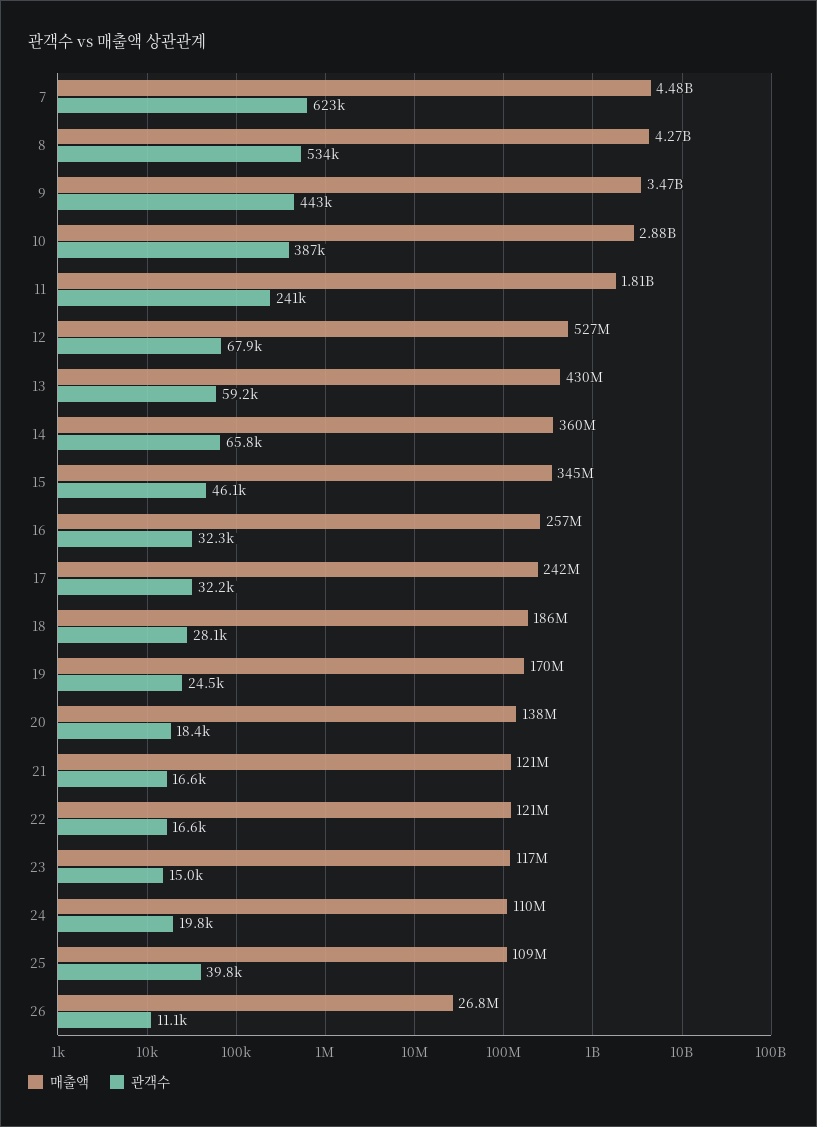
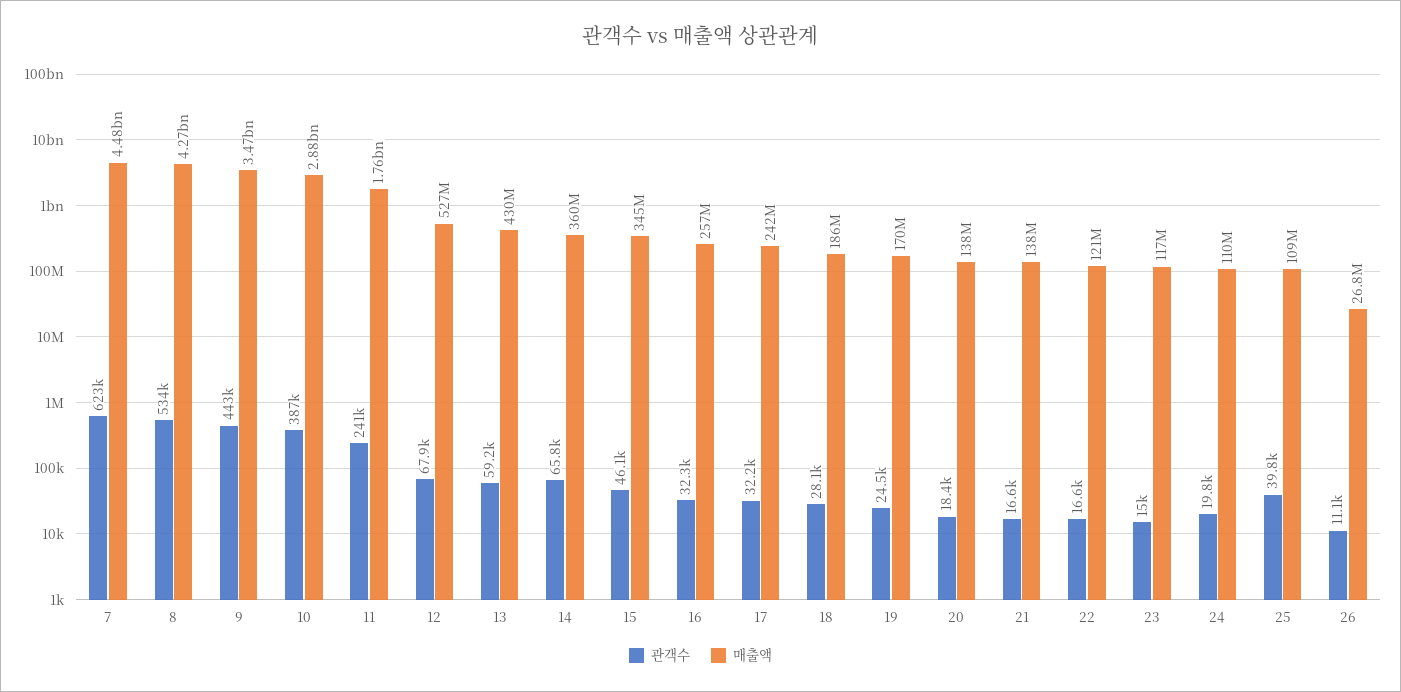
  {
    "매출액": {
      "7": 4480000000,
      "8": 4270000000,
      "9": 3470000000,
      "10": 2880000000,
-     "11": 1810000000,
+     "11": 1760000000,
      "12": 527000000,
      "13": 430000000,
      "14": 360000000,
      "15": 345000000,
      "16": 257000000,
      "17": 242000000,
      "18": 186000000,
      "19": 170000000,
      "20": 138000000,
-     "21": 121000000,
+     "21": 138000000,
      "22": 121000000,
      "23": 117000000,
      "24": 110000000,
      "25": 109000000,
      "26": 26800000
    },
    "관객수": {
      "7": 623000,
      "8": 534000,
      "9": 443000,
      "10": 387000,
      "11": 241000,
      "12": 67900,
      "13": 59200,
      "14": 65800,
      "15": 46100,
      "16": 32300,
      "17": 32200,
      "18": 28100,
      "19": 24500,
      "20": 18400,
      "21": 16600,
      "22": 16600,
      "23": 15000,
      "24": 19800,
      "25": 39800,
      "26": 11100
    }
  }

